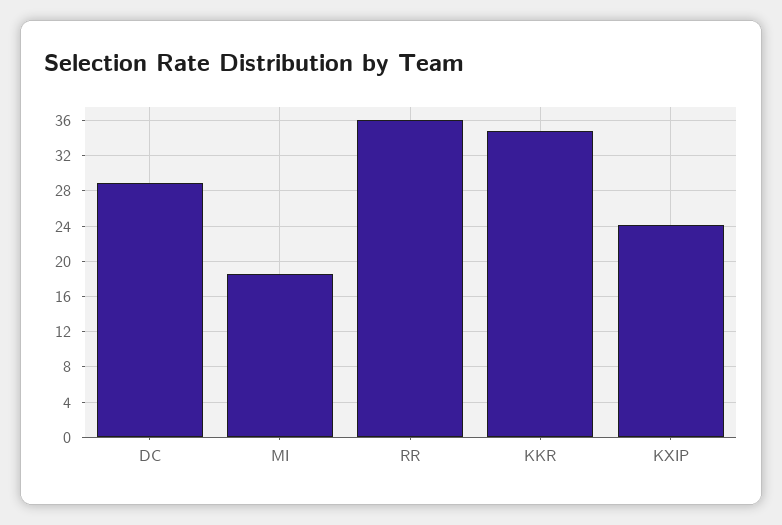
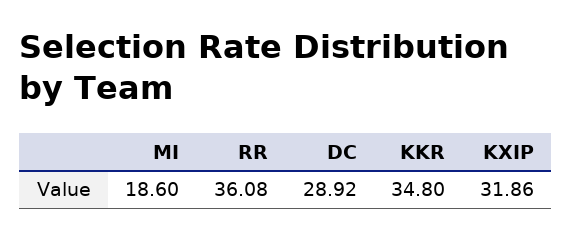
  {
    "DC": 28.92,
    "MI": 18.6,
    "RR": 36.08,
    "KKR": 34.8,
-   "KXIP": 24
+   "KXIP": 31.86
  }

